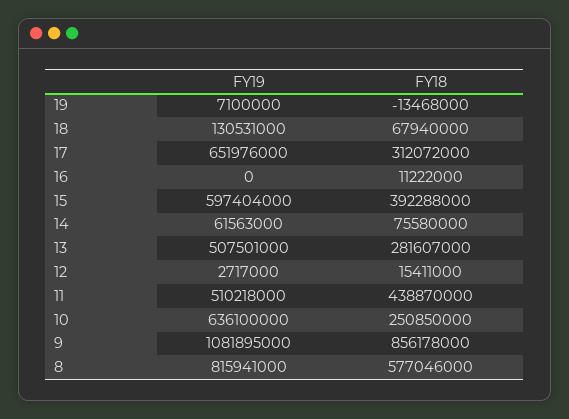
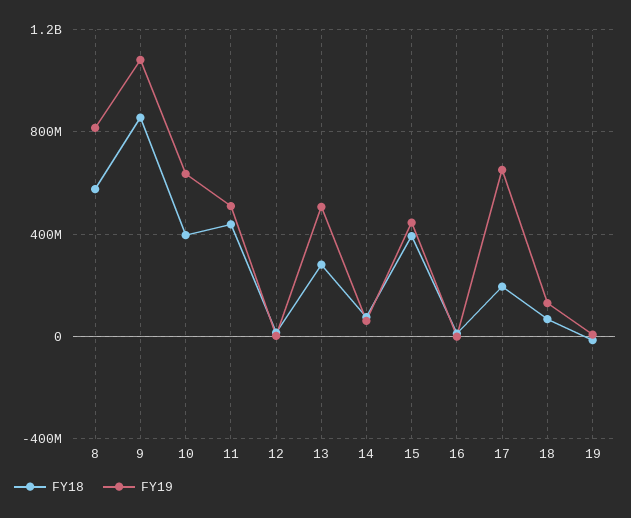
  {
    "FY19": {
      "19": 7100000,
      "18": 130531000,
      "17": 651976000,
      "16": 0,
-     "15": 597404000,
+     "15": 450000000,
      "14": 61563000,
      "13": 507501000,
      "12": 2717000,
      "11": 510218000,
      "10": 636100000,
      "9": 1081895000,
      "8": 815941000
    },
    "FY18": {
      "19": -13468000,
      "18": 67940000,
-     "17": 312072000,
+     "17": 200000000,
      "16": 11222000,
      "15": 392288000,
      "14": 75580000,
      "13": 281607000,
      "12": 15411000,
      "11": 438870000,
-     "10": 250850000,
+     "10": 400000000,
      "9": 856178000,
      "8": 577046000
    }
  }

